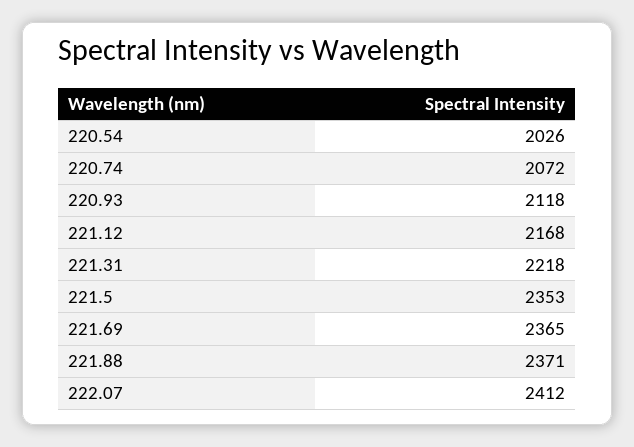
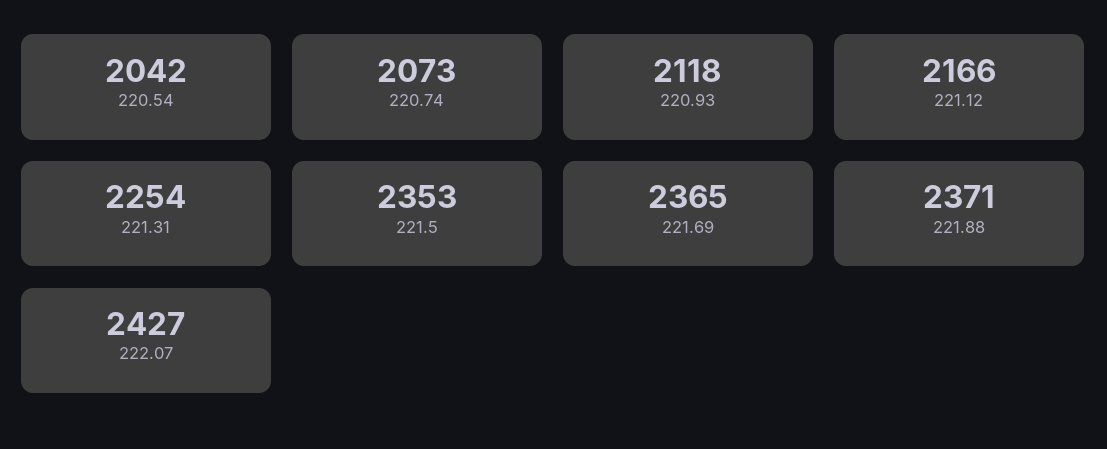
  {
-   "220.54": 2026,
+   "220.54": 2042,
-   "220.74": 2072,
+   "220.74": 2073,
    "220.93": 2118,
-   "221.12": 2168,
+   "221.12": 2166,
-   "221.31": 2218,
+   "221.31": 2254,
    "221.5": 2353,
    "221.69": 2365,
    "221.88": 2371,
-   "222.07": 2412
+   "222.07": 2427
  }

